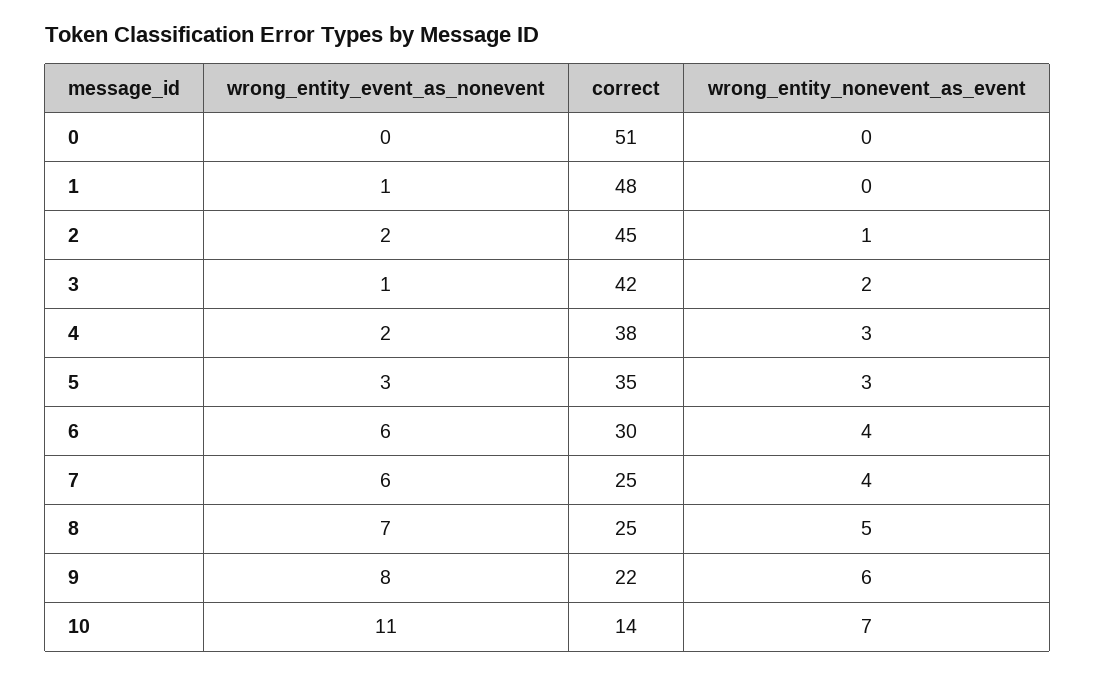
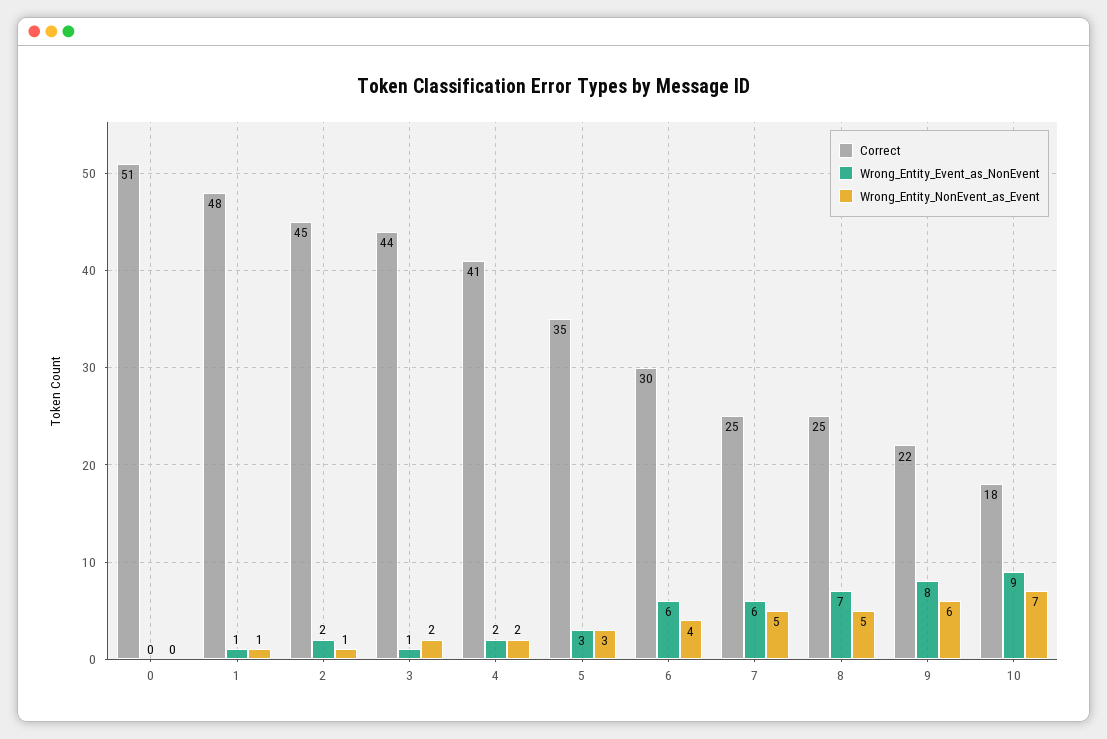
  {
    "wrong_entity_event_as_nonevent": {
      "0": 0,
      "1": 1,
      "2": 2,
      "3": 1,
      "4": 2,
      "5": 3,
      "6": 6,
      "7": 6,
      "8": 7,
      "9": 8,
-     "10": 11
+     "10": 9
    },
    "correct": {
      "0": 51,
      "1": 48,
      "2": 45,
-     "3": 42,
+     "3": 44,
-     "4": 38,
+     "4": 41,
      "5": 35,
      "6": 30,
      "7": 25,
      "8": 25,
      "9": 22,
-     "10": 14
+     "10": 18
    },
    "wrong_entity_nonevent_as_event": {
      "0": 0,
-     "1": 0,
+     "1": 1,
      "2": 1,
      "3": 2,
-     "4": 3,
+     "4": 2,
      "5": 3,
      "6": 4,
-     "7": 4,
+     "7": 5,
      "8": 5,
      "9": 6,
      "10": 7
    }
  }

